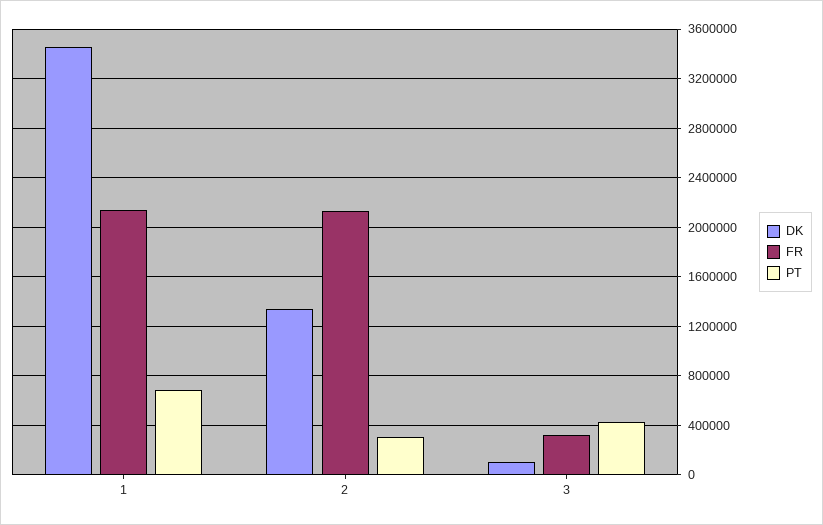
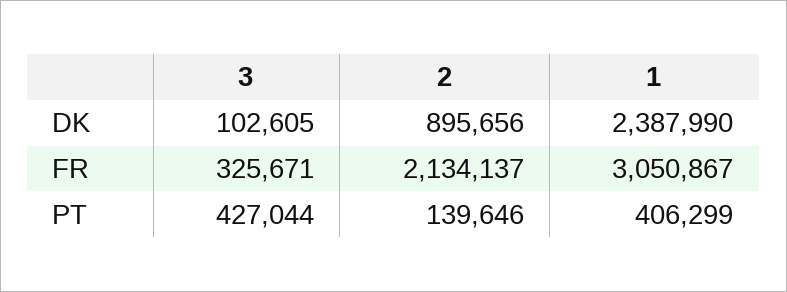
  {
    "DK": {
-     "1": 3450000,
+     "1": 2387990,
-     "2": 1350000,
+     "2": 895656,
      "3": 102605
    },
    "FR": {
-     "1": 2150000,
+     "1": 3050867,
      "2": 2134137,
      "3": 325671
    },
    "PT": {
-     "1": 700000,
+     "1": 406299,
-     "2": 300000,
+     "2": 139646,
      "3": 427044
    }
  }

